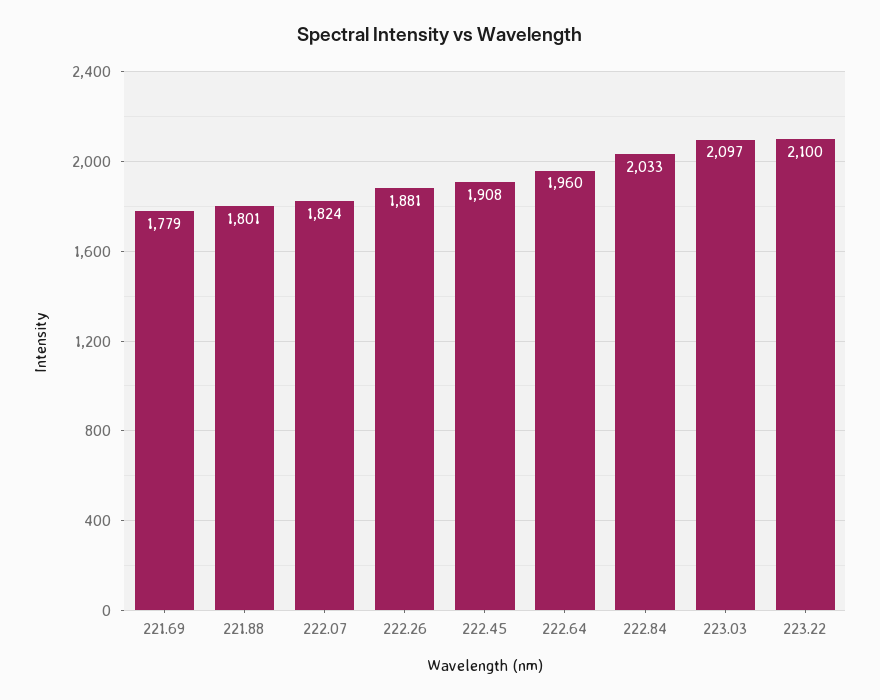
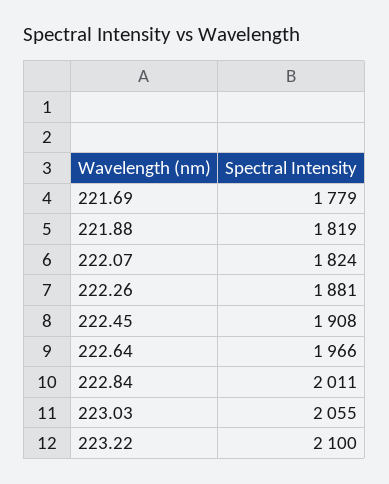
  {
    "221.69": 1779,
-   "221.88": 1801,
+   "221.88": 1819,
    "222.07": 1824,
    "222.26": 1881,
    "222.45": 1908,
-   "222.64": 1960,
+   "222.64": 1966,
-   "222.84": 2033,
+   "222.84": 2011,
-   "223.03": 2097,
+   "223.03": 2055,
    "223.22": 2100
  }

